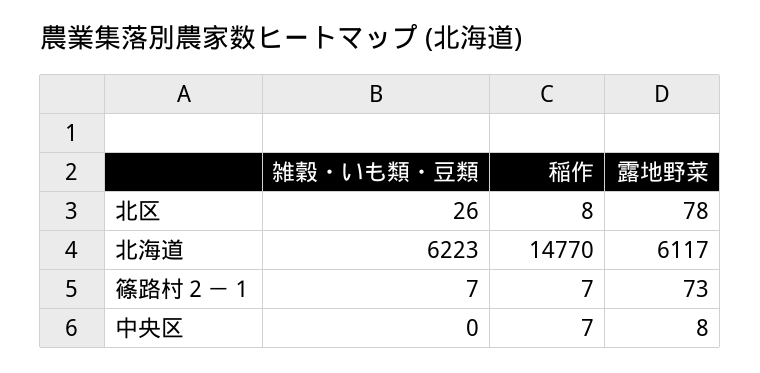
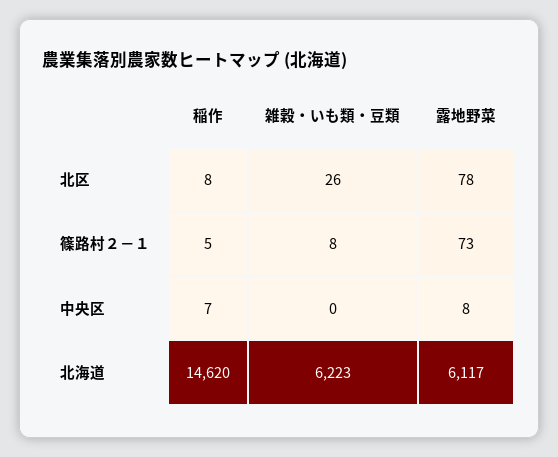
  {
    "雑穀・いも類・豆類": {
      "北区": 26,
      "北海道": 6223,
-     "篠路村２－１": 7,
+     "篠路村２－１": 8,
      "中央区": 0
    },
    "稲作": {
      "北区": 8,
-     "北海道": 14770,
+     "北海道": 14620,
-     "篠路村２－１": 7,
+     "篠路村２－１": 5,
      "中央区": 7
    },
    "露地野菜": {
      "北区": 78,
      "北海道": 6117,
      "篠路村２－１": 73,
      "中央区": 8
    }
  }

